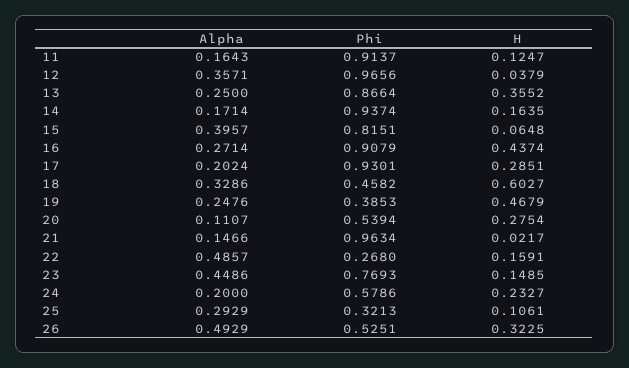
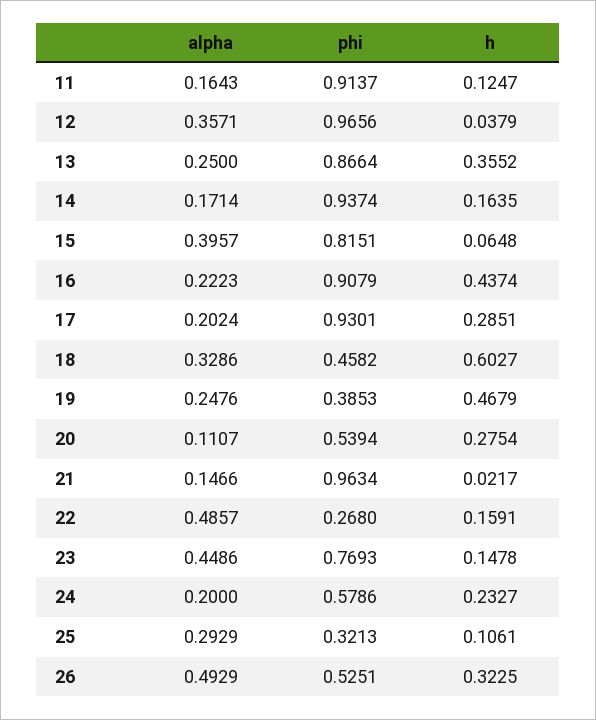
  {
    "Alpha": {
      "11": 0.1643,
      "12": 0.3571,
      "13": 0.25,
      "14": 0.1714,
      "15": 0.3957,
-     "16": 0.2714,
+     "16": 0.2223,
      "17": 0.2024,
      "18": 0.3286,
      "19": 0.2476,
      "20": 0.1107,
      "21": 0.1466,
      "22": 0.4857,
      "23": 0.4486,
      "24": 0.2,
      "25": 0.2929,
      "26": 0.4929
    },
    "Phi": {
      "11": 0.9137,
      "12": 0.9656,
      "13": 0.8664,
      "14": 0.9374,
      "15": 0.8151,
      "16": 0.9079,
      "17": 0.9301,
      "18": 0.4582,
      "19": 0.3853,
      "20": 0.5394,
      "21": 0.9634,
      "22": 0.268,
      "23": 0.7693,
      "24": 0.5786,
      "25": 0.3213,
      "26": 0.5251
    },
    "H": {
      "11": 0.1247,
      "12": 0.0379,
      "13": 0.3552,
      "14": 0.1635,
      "15": 0.0648,
      "16": 0.4374,
      "17": 0.2851,
      "18": 0.6027,
      "19": 0.4679,
      "20": 0.2754,
      "21": 0.0217,
      "22": 0.1591,
-     "23": 0.1485,
+     "23": 0.1478,
      "24": 0.2327,
      "25": 0.1061,
      "26": 0.3225
    }
  }

